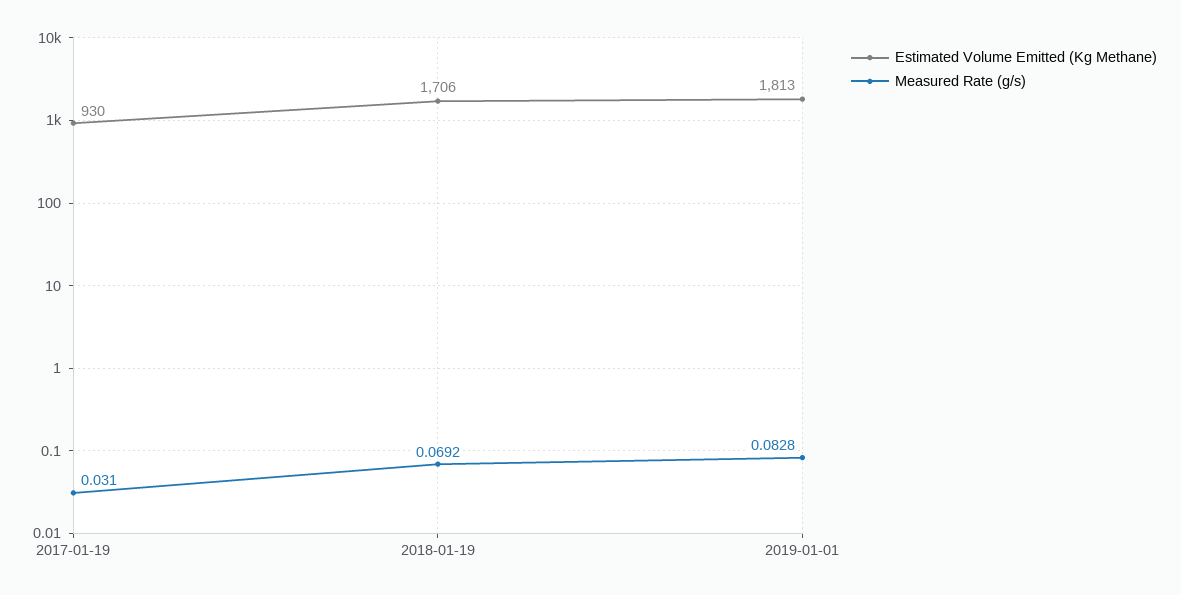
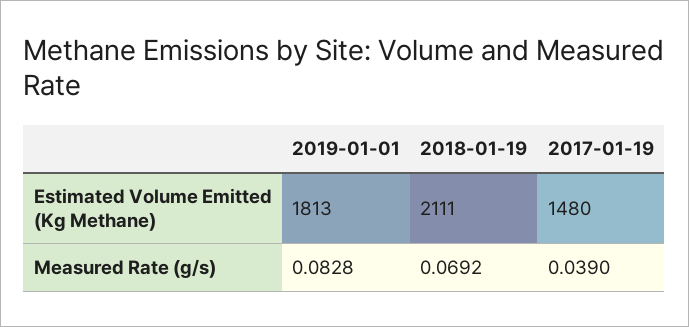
  {
    "Estimated Volume Emitted (Kg Methane)": {
-     "2017-01-19": 930,
+     "2017-01-19": 1480,
-     "2018-01-19": 1706,
+     "2018-01-19": 2111,
      "2019-01-01": 1813
    },
    "Measured Rate (g/s)": {
-     "2017-01-19": 0.031,
+     "2017-01-19": 0.039,
      "2018-01-19": 0.0692,
      "2019-01-01": 0.0828
    }
  }

